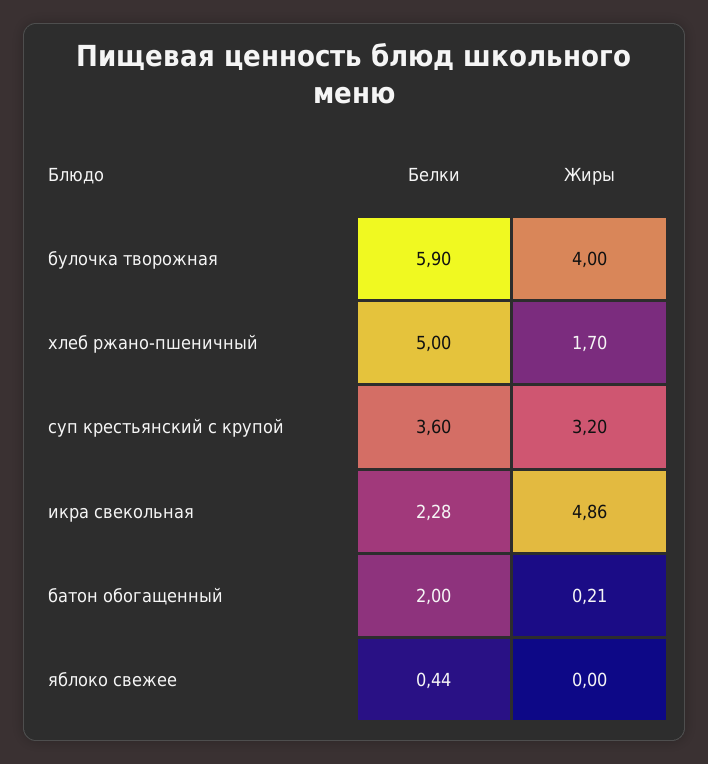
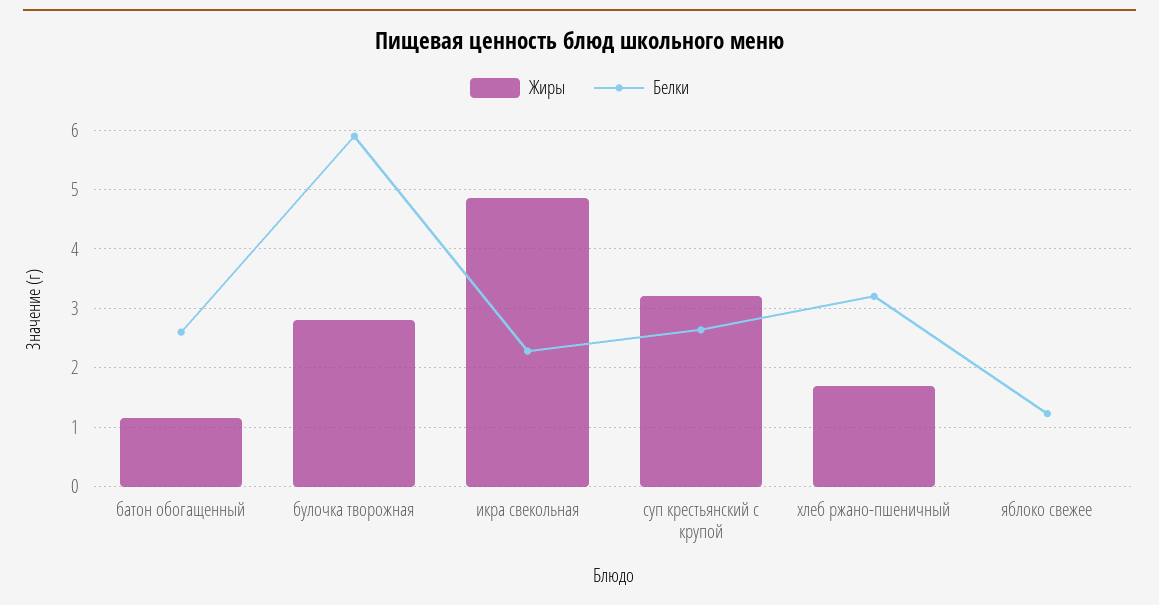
  {
    "Белки": {
      "булочка творожная": 5.9,
-     "хлеб ржано-пшеничный": 5,
+     "хлеб ржано-пшеничный": 3.2,
-     "суп крестьянский с крупой": 3.6,
+     "суп крестьянский с крупой": 2.6,
      "икра свекольная": 2.28,
-     "батон обогащенный": 2,
+     "батон обогащенный": 2.6,
-     "яблоко свежее": 0.44
+     "яблоко свежее": 1.2
    },
    "Жиры": {
-     "булочка творожная": 4,
+     "булочка творожная": 2.8,
      "хлеб ржано-пшеничный": 1.7,
      "суп крестьянский с крупой": 3.2,
      "икра свекольная": 4.86,
-     "батон обогащенный": 0.21,
+     "батон обогащенный": 1.2,
      "яблоко свежее": 0
    }
  }

